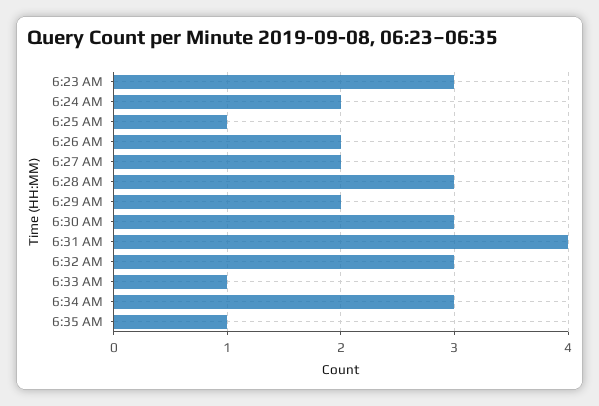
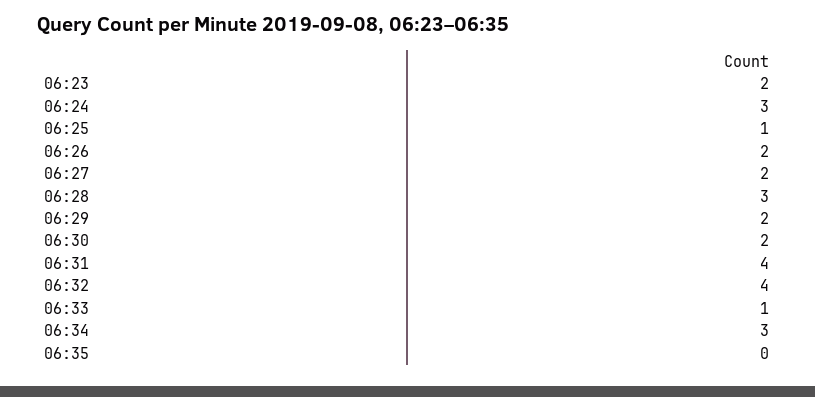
  {
-   "6:23 AM": 3,
+   "6:23 AM": 2,
-   "6:24 AM": 2,
+   "6:24 AM": 3,
    "6:25 AM": 1,
    "6:26 AM": 2,
    "6:27 AM": 2,
    "6:28 AM": 3,
    "6:29 AM": 2,
-   "6:30 AM": 3,
+   "6:30 AM": 2,
    "6:31 AM": 4,
-   "6:32 AM": 3,
+   "6:32 AM": 4,
    "6:33 AM": 1,
    "6:34 AM": 3,
-   "6:35 AM": 1
+   "6:35 AM": 0
  }

